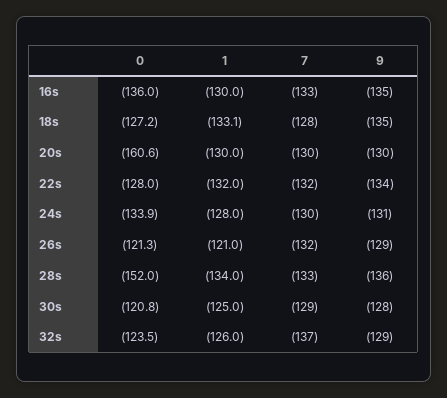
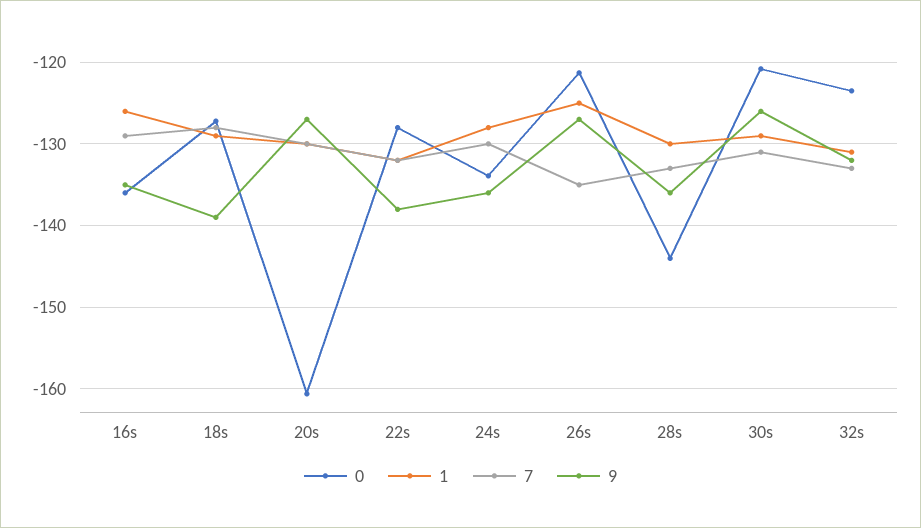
  {
    "0": {
      "16s": -136,
      "18s": -127.2,
      "20s": -160.6,
      "22s": -128,
      "24s": -133.9,
      "26s": -121.3,
-     "28s": -152,
+     "28s": -144,
      "30s": -120.8,
      "32s": -123.5
    },
    "1": {
-     "16s": -130,
+     "16s": -126,
-     "18s": -133.1,
+     "18s": -129,
      "20s": -130,
      "22s": -132,
      "24s": -128,
-     "26s": -121,
+     "26s": -125,
-     "28s": -134,
+     "28s": -130,
-     "30s": -125,
+     "30s": -129,
-     "32s": -126
+     "32s": -131
    },
    "7": {
-     "16s": -133,
+     "16s": -129,
      "18s": -128,
      "20s": -130,
      "22s": -132,
      "24s": -130,
-     "26s": -132,
+     "26s": -135,
      "28s": -133,
-     "30s": -129,
+     "30s": -131,
-     "32s": -137
+     "32s": -133
    },
    "9": {
      "16s": -135,
-     "18s": -135,
+     "18s": -139,
-     "20s": -130,
+     "20s": -127,
-     "22s": -134,
+     "22s": -138,
-     "24s": -131,
+     "24s": -136,
-     "26s": -129,
+     "26s": -127,
      "28s": -136,
-     "30s": -128,
+     "30s": -126,
-     "32s": -129
+     "32s": -132
    }
  }

